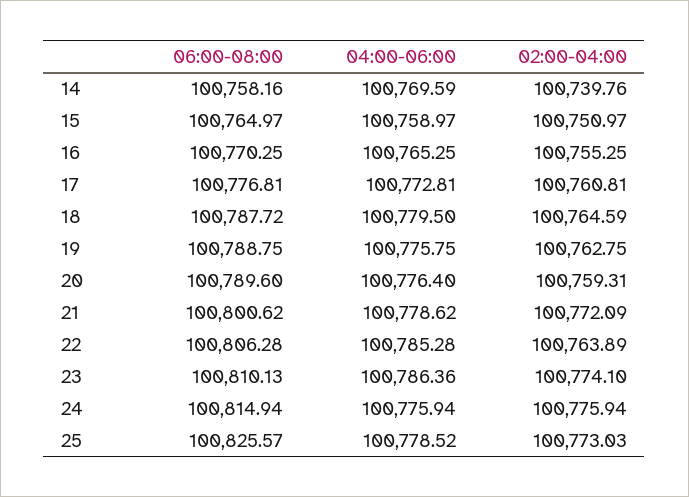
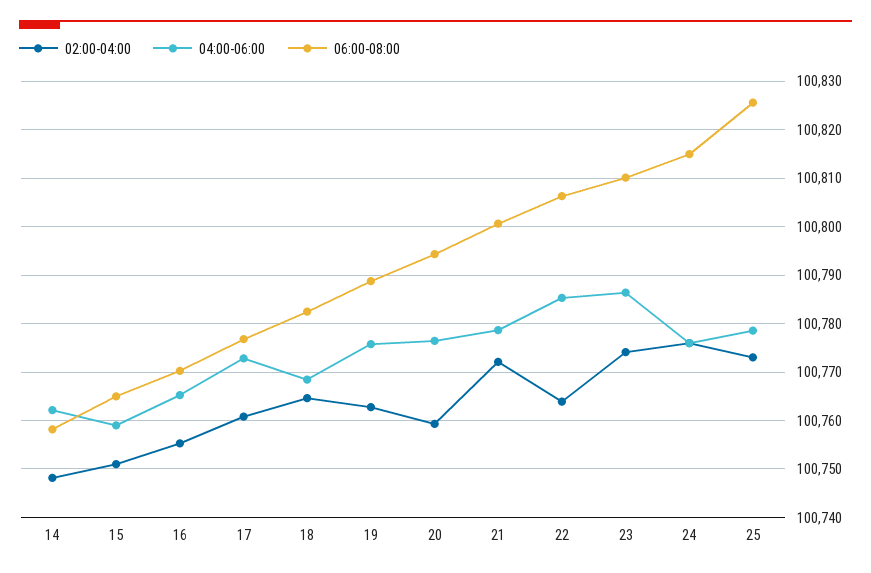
  {
    "06:00-08:00": {
      "14": 100758.16,
      "15": 100764.97,
      "16": 100770.25,
      "17": 100776.81,
-     "18": 100787.72,
+     "18": 100782,
      "19": 100788.75,
-     "20": 100789.6,
+     "20": 100794,
      "21": 100800.62,
      "22": 100806.28,
      "23": 100810.13,
      "24": 100814.94,
      "25": 100825.57
    },
    "04:00-06:00": {
-     "14": 100769.59,
+     "14": 100762,
      "15": 100758.97,
      "16": 100765.25,
      "17": 100772.81,
-     "18": 100779.5,
+     "18": 100768,
      "19": 100775.75,
      "20": 100776.4,
      "21": 100778.62,
      "22": 100785.28,
      "23": 100786.36,
      "24": 100775.94,
      "25": 100778.52
    },
    "02:00-04:00": {
-     "14": 100739.76,
+     "14": 100748,
      "15": 100750.97,
      "16": 100755.25,
      "17": 100760.81,
      "18": 100764.59,
      "19": 100762.75,
      "20": 100759.31,
      "21": 100772.09,
      "22": 100763.89,
      "23": 100774.1,
      "24": 100775.94,
      "25": 100773.03
    }
  }

